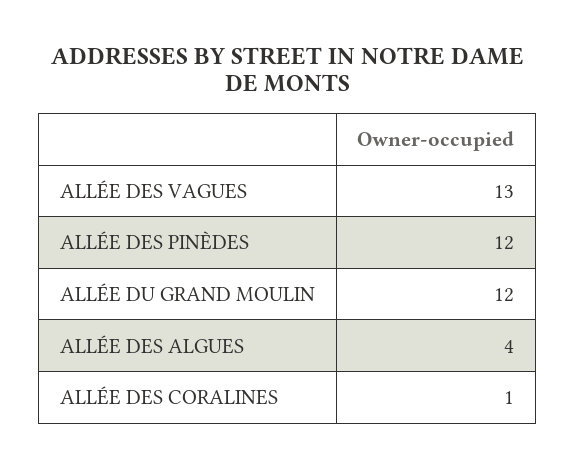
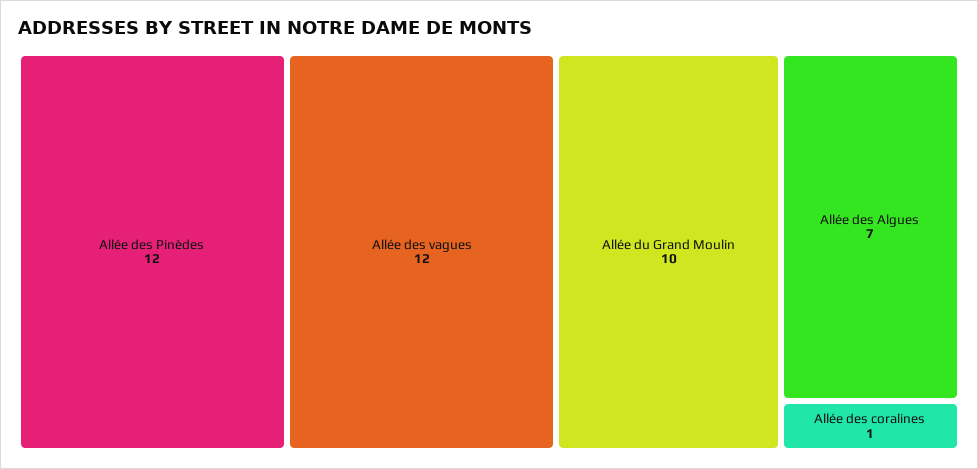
  {
-   "ALLÉE DES VAGUES": 13,
+   "ALLÉE DES VAGUES": 12,
    "ALLÉE DES PINÈDES": 12,
-   "ALLÉE DU GRAND MOULIN": 12,
+   "ALLÉE DU GRAND MOULIN": 10,
-   "ALLÉE DES ALGUES": 4,
+   "ALLÉE DES ALGUES": 7,
    "ALLÉE DES CORALINES": 1
  }

